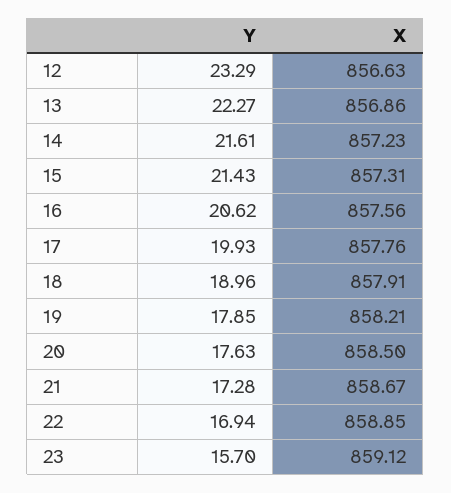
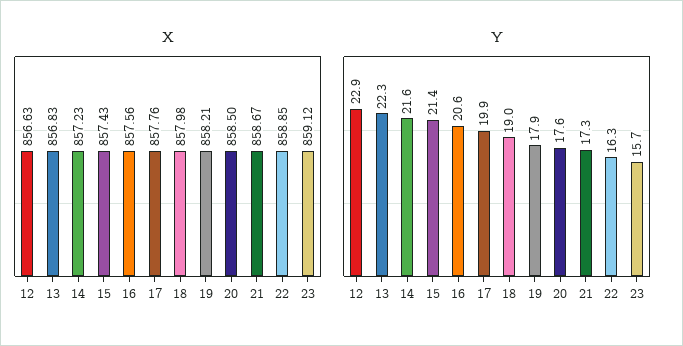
  {
    "Y": {
-     "12": 23.29,
+     "12": 22.9,
      "13": 22.27,
      "14": 21.61,
      "15": 21.43,
      "16": 20.62,
      "17": 19.93,
      "18": 18.96,
      "19": 17.85,
      "20": 17.63,
      "21": 17.28,
-     "22": 16.94,
+     "22": 16.3,
      "23": 15.7
    },
    "X": {
      "12": 856.63,
-     "13": 856.86,
+     "13": 856.83,
      "14": 857.23,
-     "15": 857.31,
+     "15": 857.43,
      "16": 857.56,
      "17": 857.76,
-     "18": 857.91,
+     "18": 857.98,
      "19": 858.21,
      "20": 858.5,
      "21": 858.67,
      "22": 858.85,
      "23": 859.12
    }
  }

